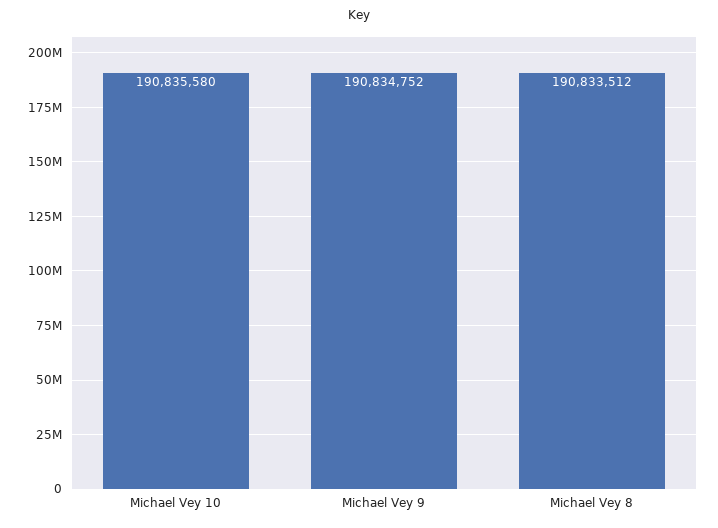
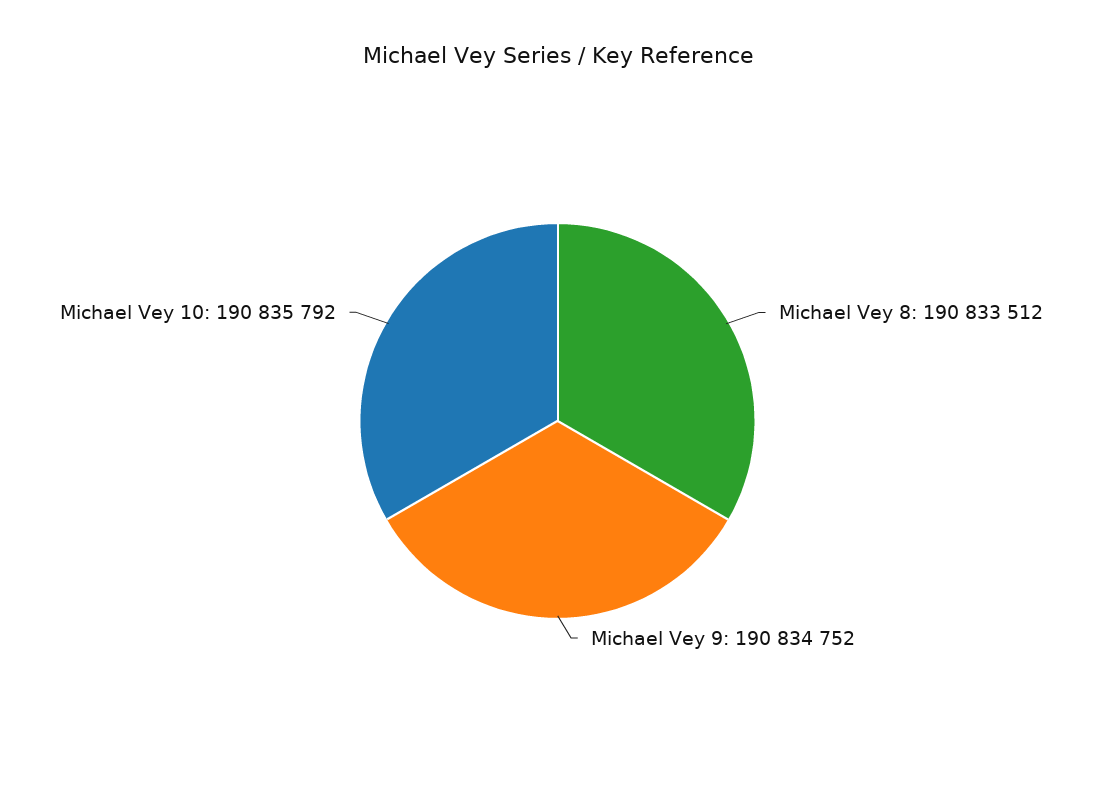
  {
-   "Michael Vey 10": 190835580,
+   "Michael Vey 10": 190835792,
    "Michael Vey 9": 190834752,
    "Michael Vey 8": 190833512
  }

